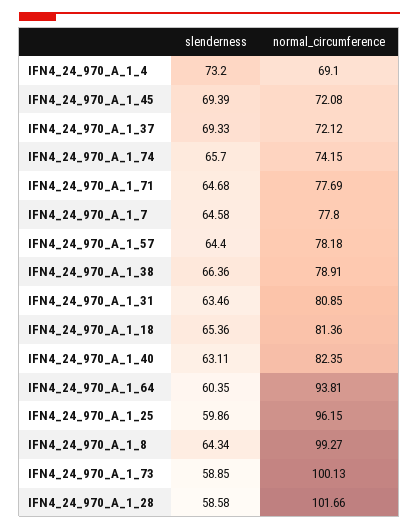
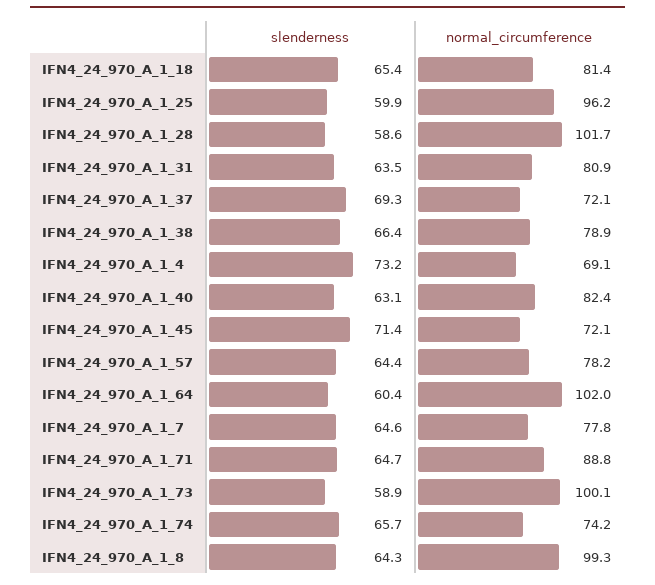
  {
    "slenderness": {
      "IFN4_24_970_A_1_4": 73.2,
-     "IFN4_24_970_A_1_45": 69.39,
+     "IFN4_24_970_A_1_45": 71.4,
      "IFN4_24_970_A_1_37": 69.33,
      "IFN4_24_970_A_1_74": 65.7,
      "IFN4_24_970_A_1_71": 64.68,
      "IFN4_24_970_A_1_7": 64.58,
      "IFN4_24_970_A_1_57": 64.4,
      "IFN4_24_970_A_1_38": 66.36,
      "IFN4_24_970_A_1_31": 63.46,
      "IFN4_24_970_A_1_18": 65.36,
      "IFN4_24_970_A_1_40": 63.11,
      "IFN4_24_970_A_1_64": 60.35,
      "IFN4_24_970_A_1_25": 59.86,
      "IFN4_24_970_A_1_8": 64.34,
      "IFN4_24_970_A_1_73": 58.85,
      "IFN4_24_970_A_1_28": 58.58
    },
    "normal_circumference": {
      "IFN4_24_970_A_1_4": 69.1,
      "IFN4_24_970_A_1_45": 72.08,
      "IFN4_24_970_A_1_37": 72.12,
      "IFN4_24_970_A_1_74": 74.15,
-     "IFN4_24_970_A_1_71": 77.69,
+     "IFN4_24_970_A_1_71": 88.8,
      "IFN4_24_970_A_1_7": 77.8,
      "IFN4_24_970_A_1_57": 78.18,
      "IFN4_24_970_A_1_38": 78.91,
      "IFN4_24_970_A_1_31": 80.85,
      "IFN4_24_970_A_1_18": 81.36,
      "IFN4_24_970_A_1_40": 82.35,
-     "IFN4_24_970_A_1_64": 93.81,
+     "IFN4_24_970_A_1_64": 102,
      "IFN4_24_970_A_1_25": 96.15,
      "IFN4_24_970_A_1_8": 99.27,
      "IFN4_24_970_A_1_73": 100.13,
      "IFN4_24_970_A_1_28": 101.66
    }
  }

